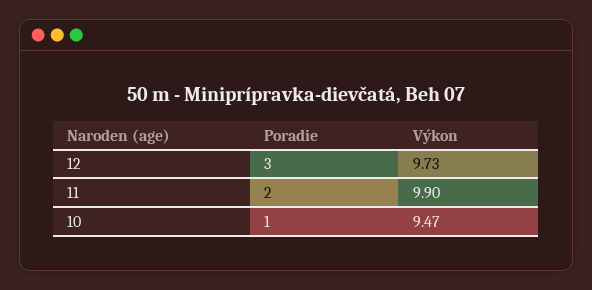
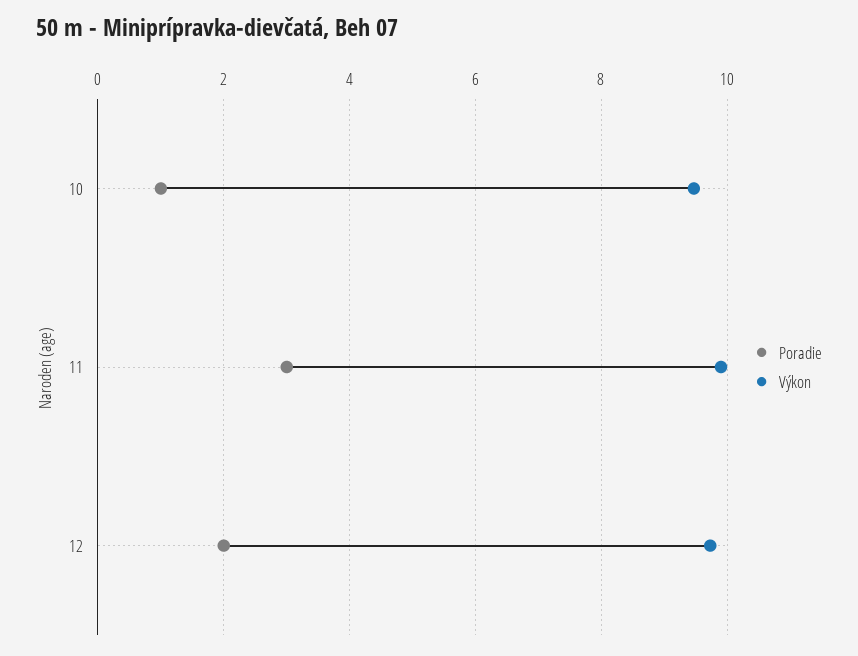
  {
    "Poradie": {
-     "12": 3,
+     "12": 2,
-     "11": 2,
+     "11": 3,
      "10": 1
    },
    "Výkon": {
      "12": 9.73,
      "11": 9.9,
      "10": 9.47
    }
  }

